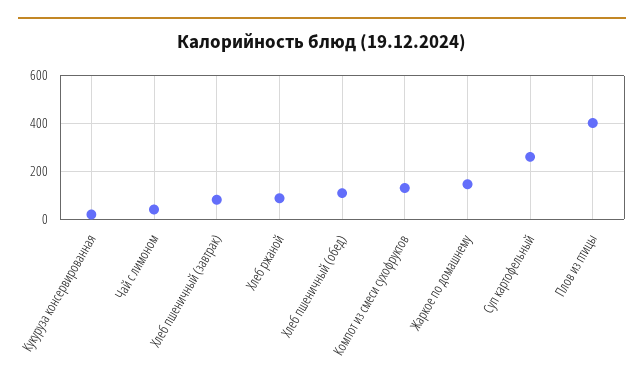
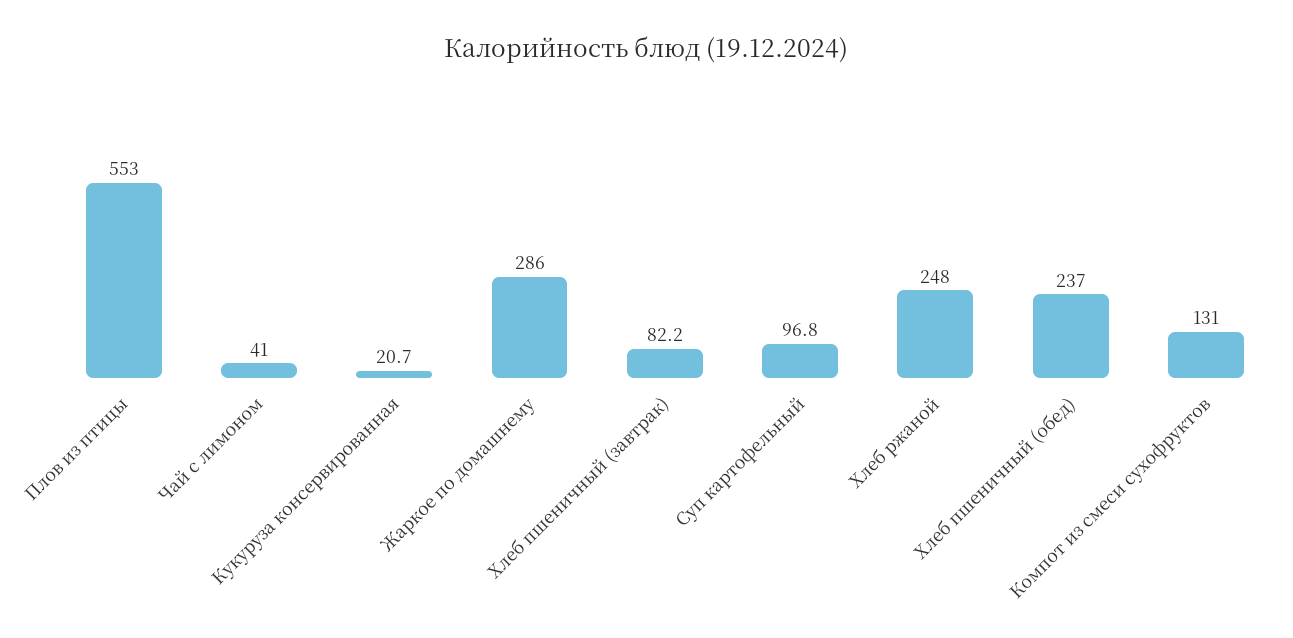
  {
    "Кукуруза консервированная": 20.7,
    "Чай с лимоном": 41,
    "Хлеб пшеничный (завтрак)": 82.2,
-   "Хлеб ржаной": 100,
+   "Хлеб ржаной": 248,
-   "Хлеб пшеничный (обед)": 100,
+   "Хлеб пшеничный (обед)": 237,
    "Компот из смеси сухофруктов": 131,
-   "Жаркое по домашнему": 150,
+   "Жаркое по домашнему": 286,
-   "Суп картофельный": 250,
+   "Суп картофельный": 96.8,
-   "Плов из птицы": 400
+   "Плов из птицы": 553
  }

